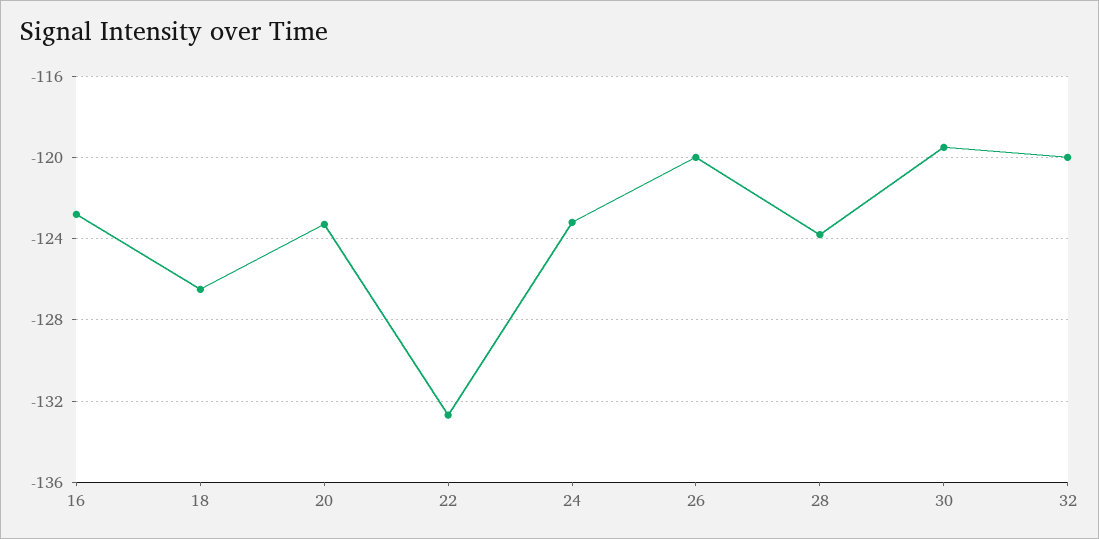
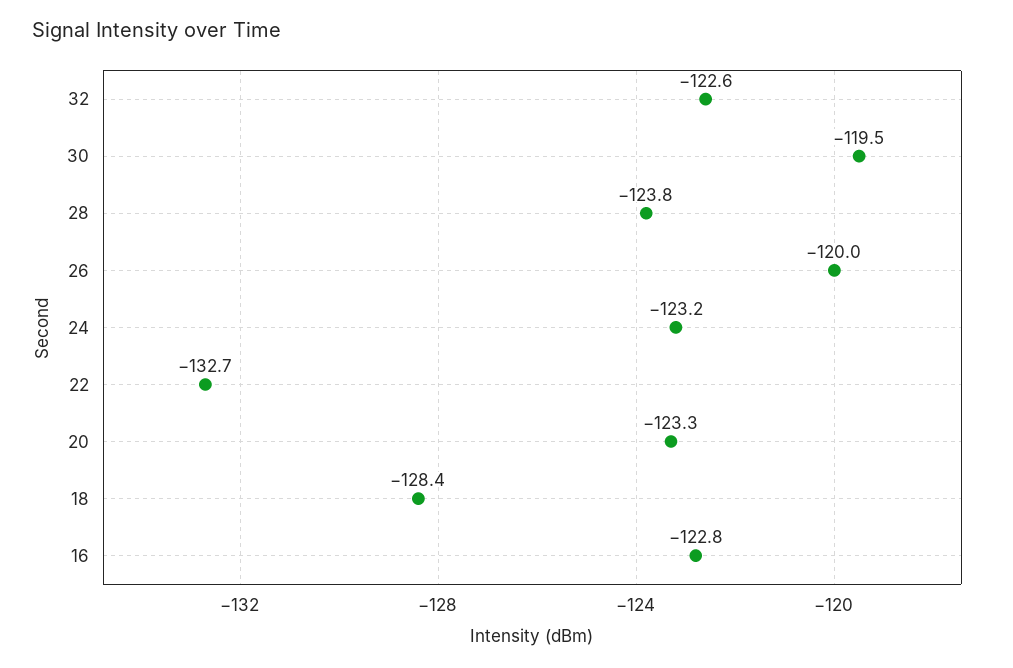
  {
    "16": -122.8,
-   "18": -126.5,
+   "18": -128.4,
    "20": -123.3,
    "22": -132.7,
    "24": -123.2,
    "26": -120,
    "28": -123.8,
    "30": -119.5,
-   "32": -120
+   "32": -122.6
  }

